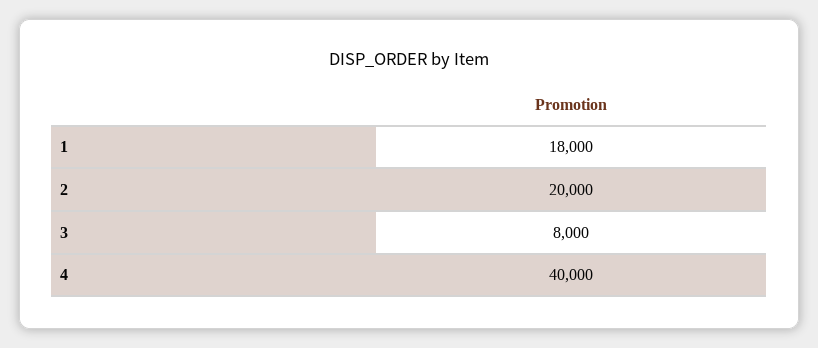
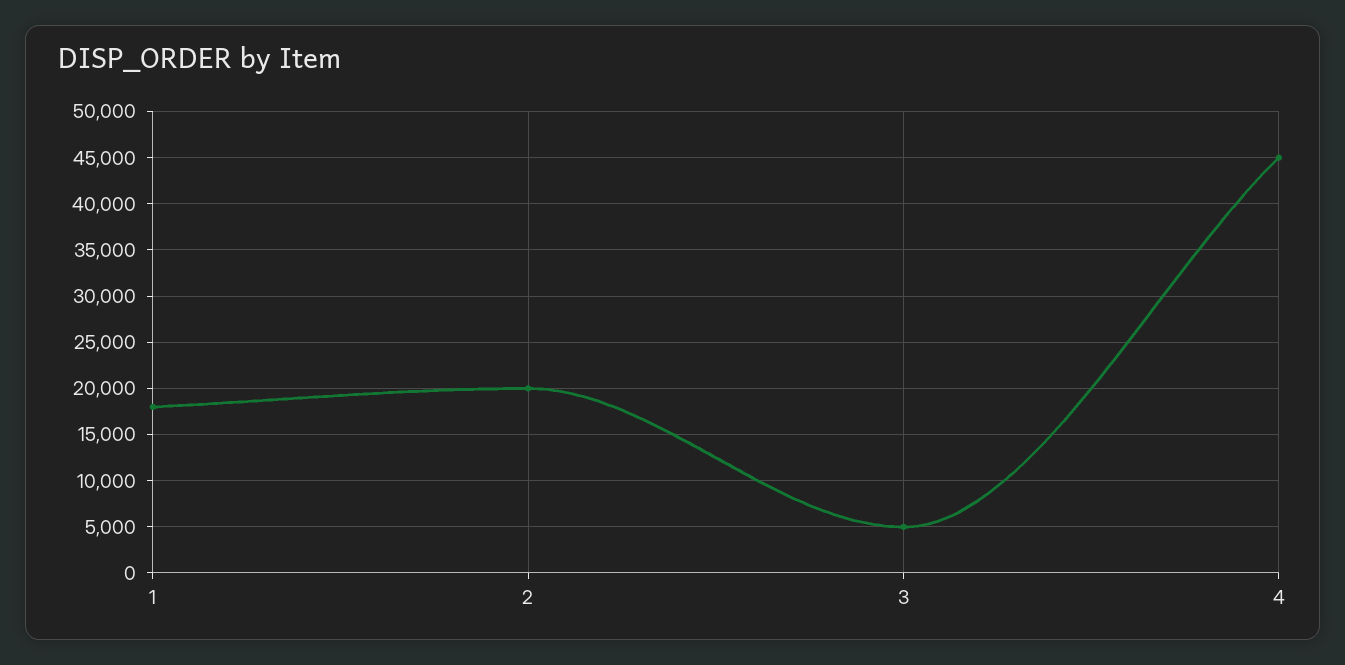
  {
    "1": 18000,
    "2": 20000,
-   "3": 8000,
+   "3": 5000,
-   "4": 40000
+   "4": 45000
  }

